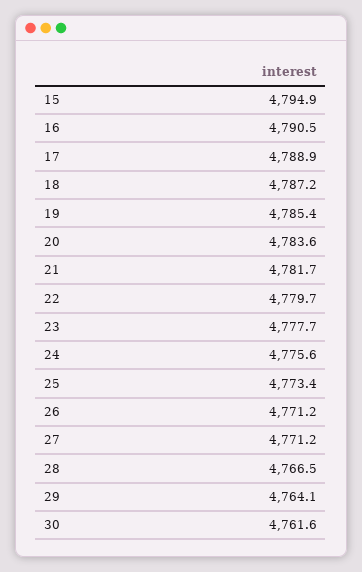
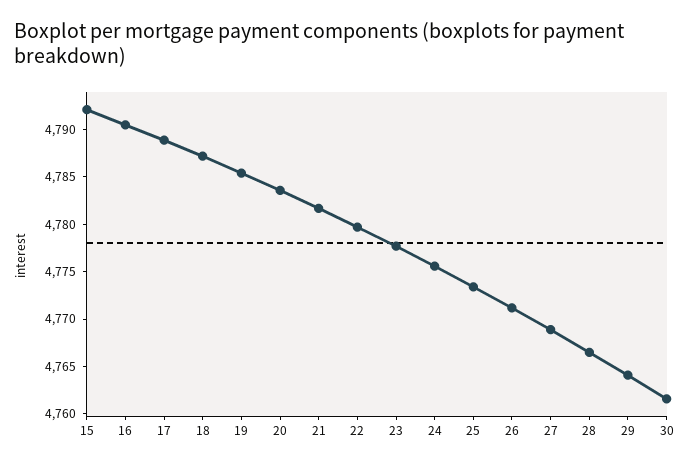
  {
-   "15": 4794.9,
+   "15": 4792,
    "16": 4790.5,
    "17": 4788.9,
    "18": 4787.2,
    "19": 4785.4,
    "20": 4783.6,
    "21": 4781.7,
    "22": 4779.7,
    "23": 4777.7,
    "24": 4775.6,
    "25": 4773.4,
    "26": 4771.2,
-   "27": 4771.2,
+   "27": 4769,
    "28": 4766.5,
    "29": 4764.1,
    "30": 4761.6
  }

